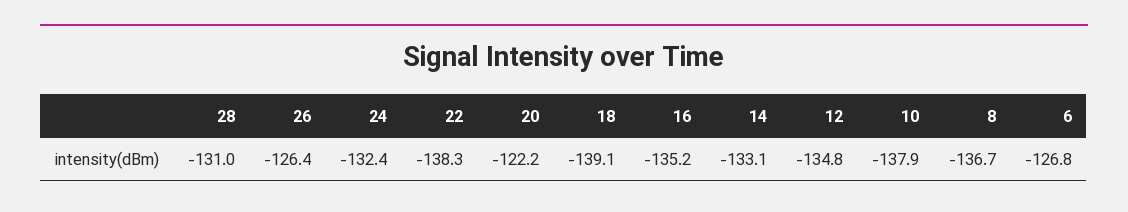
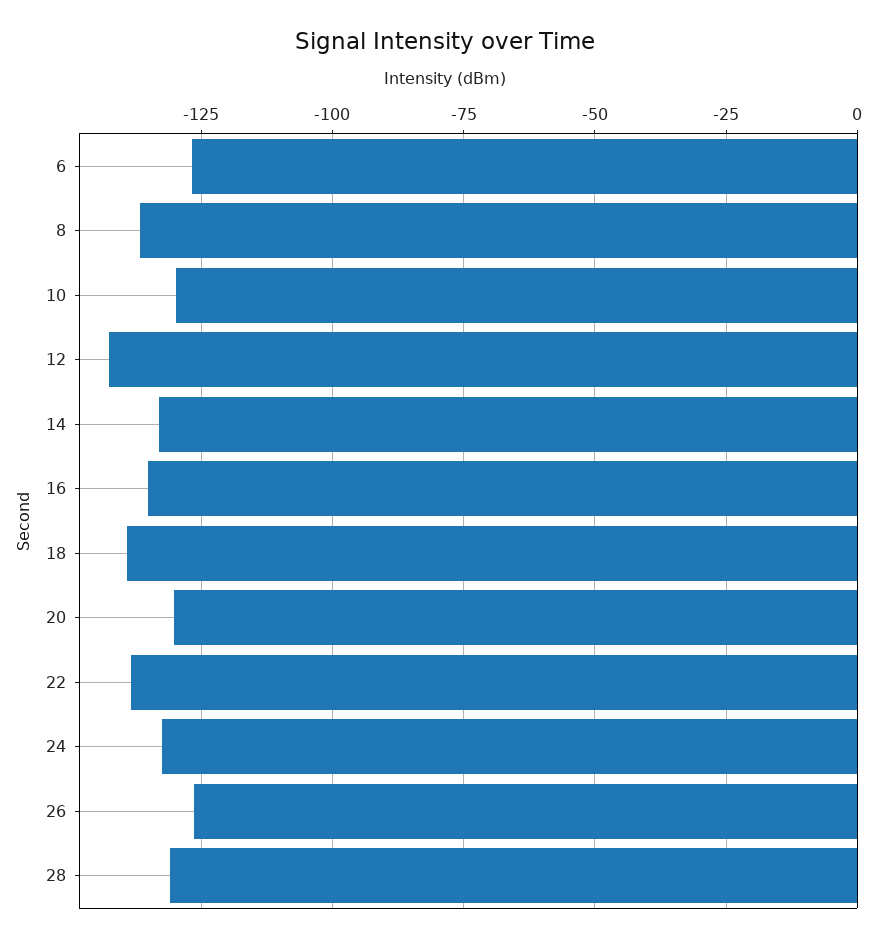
  {
    "28": -131,
    "26": -126.4,
    "24": -132.4,
    "22": -138.3,
-   "20": -122.2,
+   "20": -130,
    "18": -139.1,
    "16": -135.2,
    "14": -133.1,
-   "12": -134.8,
+   "12": -142.5,
-   "10": -137.9,
+   "10": -130,
    "8": -136.7,
    "6": -126.8
  }

